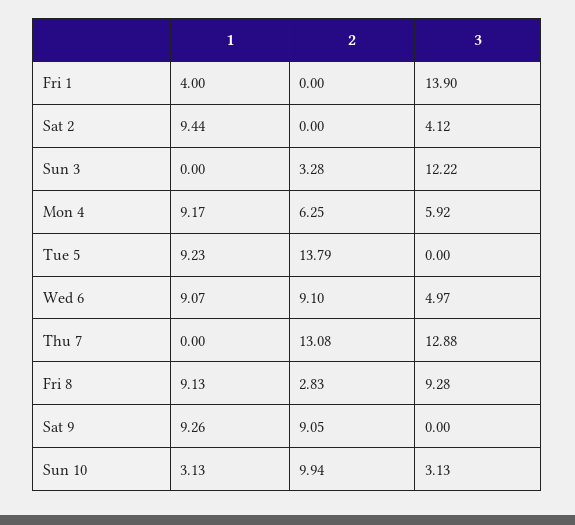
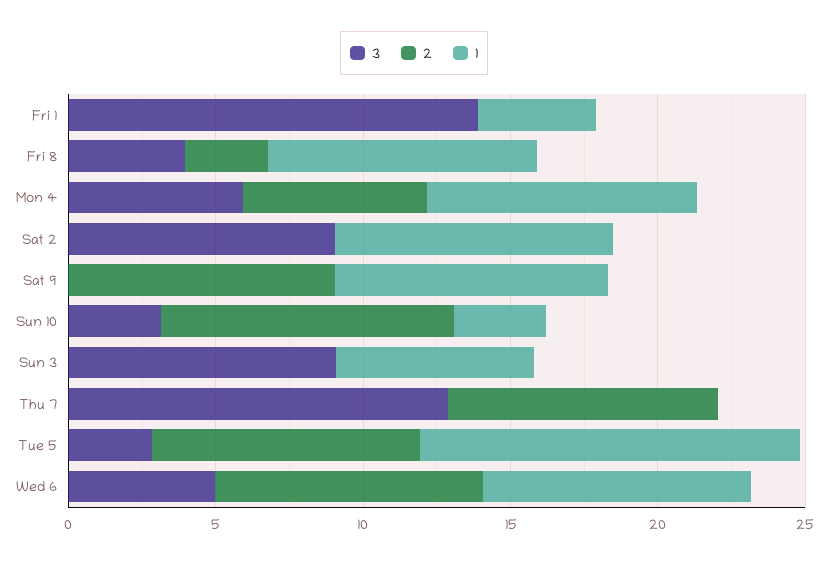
  {
    "1": {
      "Fri 1": 4,
      "Sat 2": 9.44,
-     "Sun 3": 0,
+     "Sun 3": 7,
      "Mon 4": 9.17,
-     "Tue 5": 9.23,
+     "Tue 5": 13,
      "Wed 6": 9.07,
      "Thu 7": 0,
      "Fri 8": 9.13,
      "Sat 9": 9.26,
      "Sun 10": 3.13
    },
    "2": {
      "Fri 1": 0,
      "Sat 2": 0,
-     "Sun 3": 3.28,
+     "Sun 3": 0,
      "Mon 4": 6.25,
-     "Tue 5": 13.79,
+     "Tue 5": 9,
      "Wed 6": 9.1,
-     "Thu 7": 13.08,
+     "Thu 7": 9,
      "Fri 8": 2.83,
      "Sat 9": 9.05,
      "Sun 10": 9.94
    },
    "3": {
      "Fri 1": 13.9,
-     "Sat 2": 4.12,
+     "Sat 2": 9,
-     "Sun 3": 12.22,
+     "Sun 3": 9,
      "Mon 4": 5.92,
-     "Tue 5": 0,
+     "Tue 5": 3,
      "Wed 6": 4.97,
      "Thu 7": 12.88,
-     "Fri 8": 9.28,
+     "Fri 8": 4,
      "Sat 9": 0,
      "Sun 10": 3.13
    }
  }

